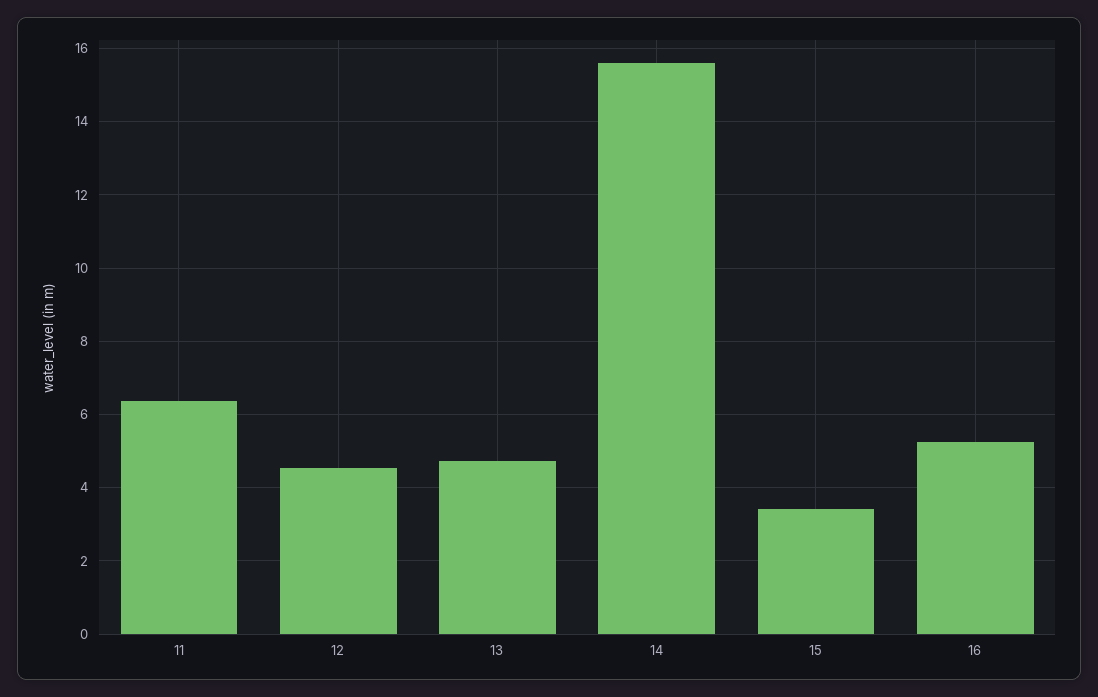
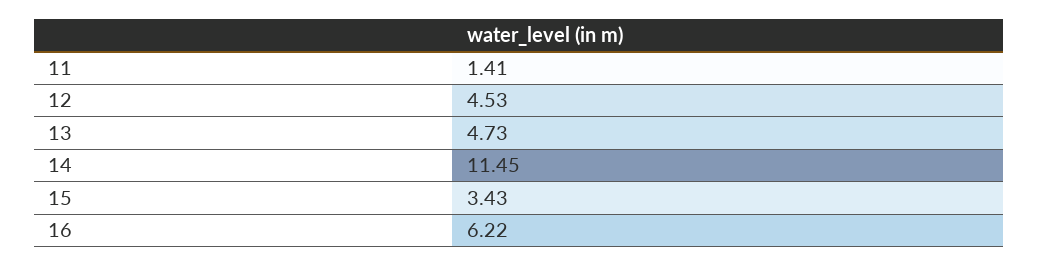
  {
-   "11": 6.4,
+   "11": 1.41,
    "12": 4.53,
    "13": 4.73,
-   "14": 15.6,
+   "14": 11.45,
    "15": 3.43,
-   "16": 5.2
+   "16": 6.22
  }

